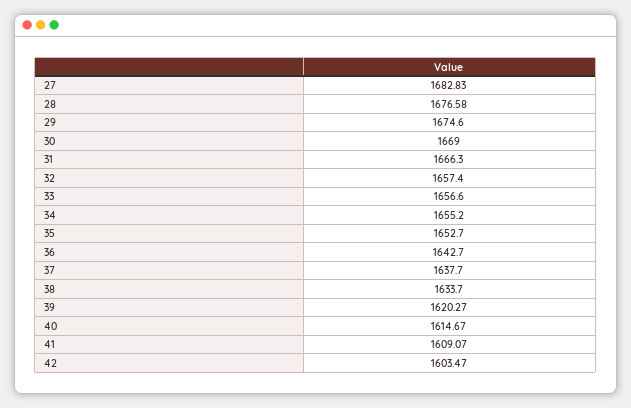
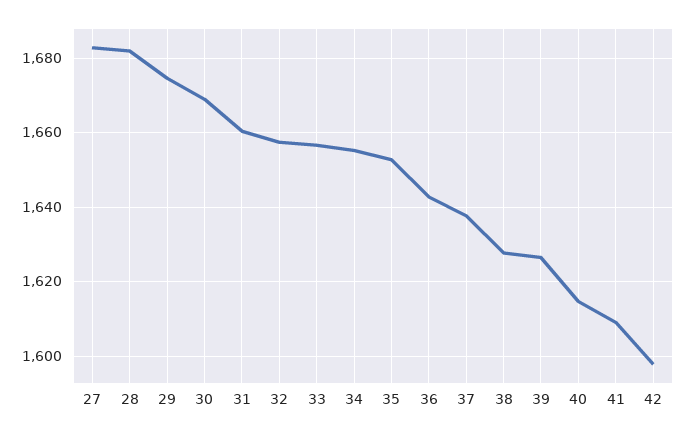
  {
    "27": 1682.83,
-   "28": 1676.58,
+   "28": 1682,
    "29": 1674.6,
    "30": 1669,
-   "31": 1666.3,
+   "31": 1660,
    "32": 1657.4,
    "33": 1656.6,
    "34": 1655.2,
    "35": 1652.7,
    "36": 1642.7,
    "37": 1637.7,
-   "38": 1633.7,
+   "38": 1628,
-   "39": 1620.27,
+   "39": 1626,
    "40": 1614.67,
    "41": 1609.07,
-   "42": 1603.47
+   "42": 1598
  }

